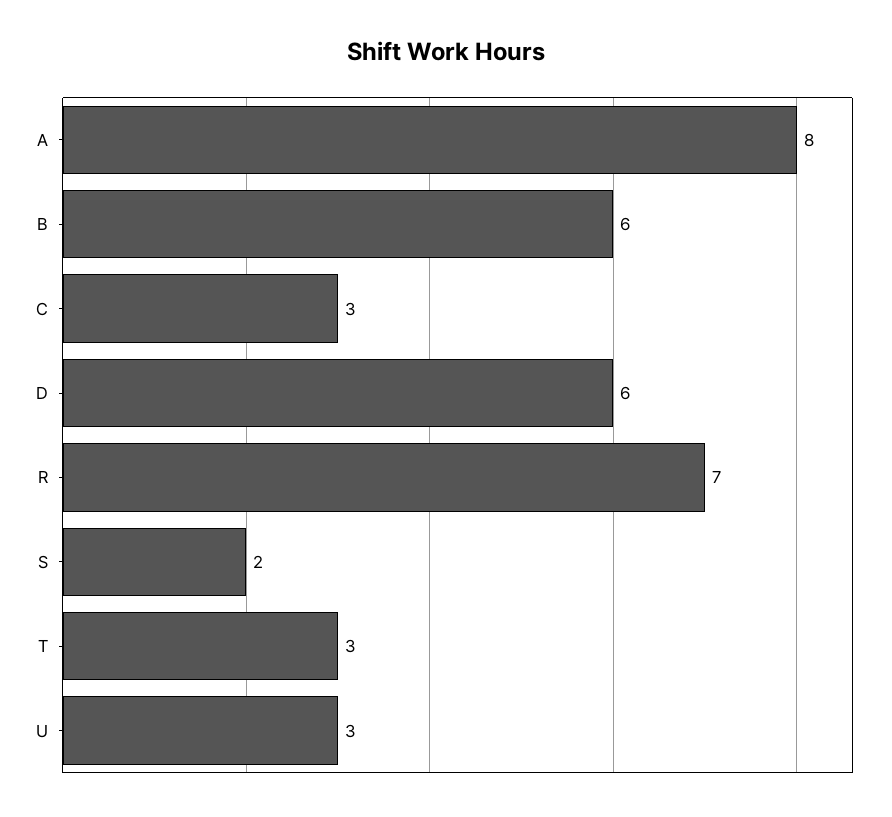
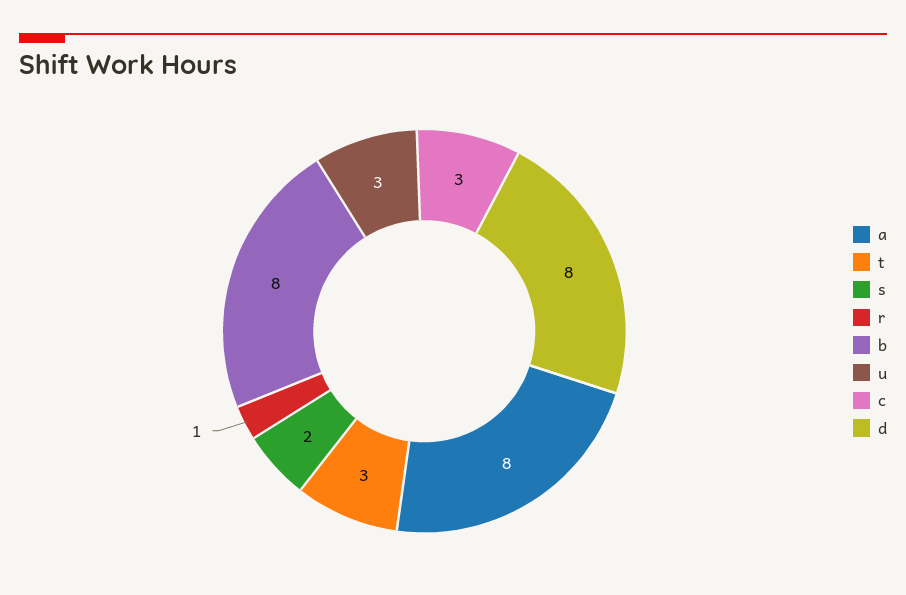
  {
    "A": 8,
-   "B": 6,
+   "B": 8,
    "C": 3,
-   "D": 6,
+   "D": 8,
-   "R": 7,
+   "R": 1,
    "S": 2,
    "T": 3,
    "U": 3
  }

